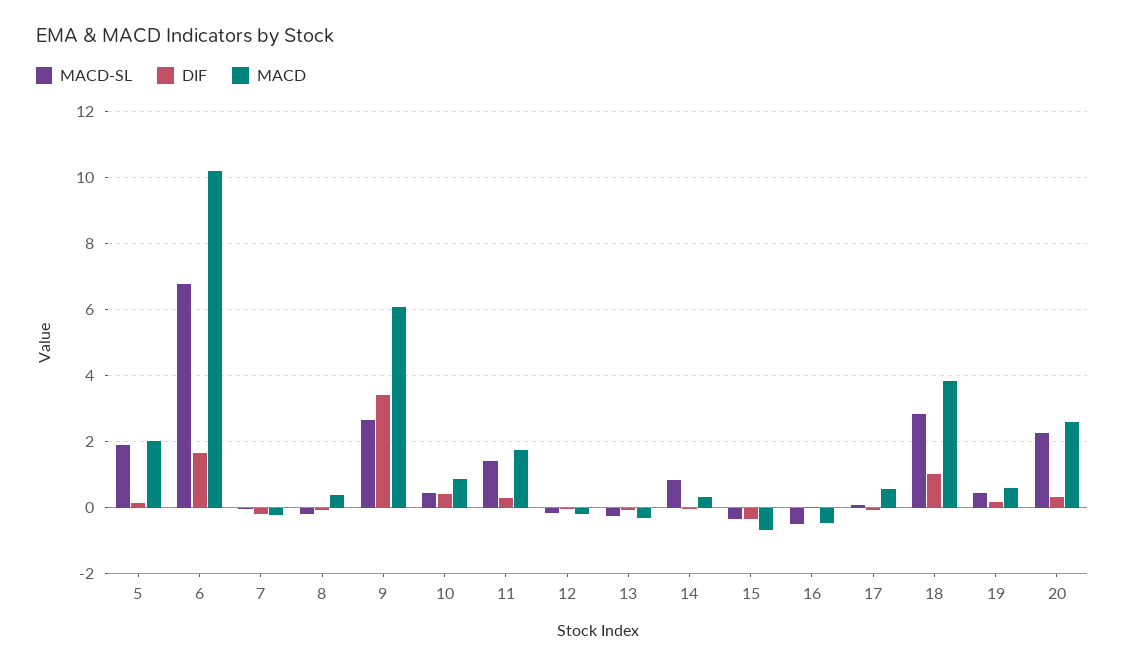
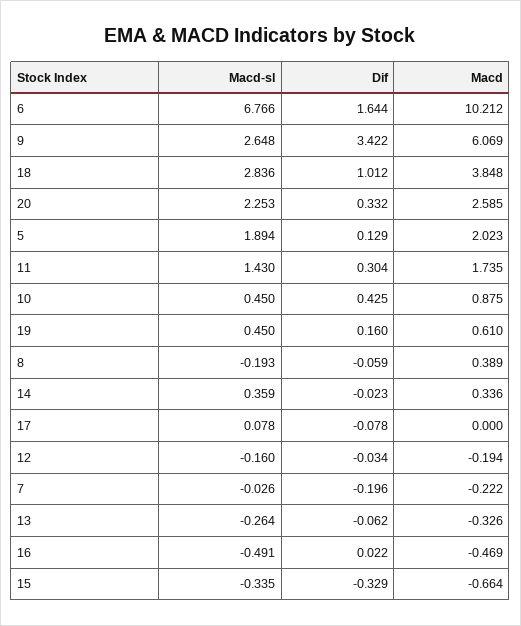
  {
    "MACD-SL": {
      "5": 1.894,
      "6": 6.766,
      "7": -0.026,
      "8": -0.193,
      "9": 2.648,
      "10": 0.45,
      "11": 1.43,
      "12": -0.16,
      "13": -0.264,
-     "14": 0.8,
+     "14": 0.359,
      "15": -0.335,
      "16": -0.491,
      "17": 0.078,
      "18": 2.836,
      "19": 0.45,
      "20": 2.253
    },
    "DIF": {
      "5": 0.129,
      "6": 1.644,
      "7": -0.196,
      "8": -0.059,
      "9": 3.422,
      "10": 0.425,
      "11": 0.304,
      "12": -0.034,
      "13": -0.062,
      "14": -0.023,
      "15": -0.329,
      "16": 0.022,
      "17": -0.078,
      "18": 1.012,
      "19": 0.16,
      "20": 0.332
    },
    "MACD": {
      "5": 2.023,
      "6": 10.212,
      "7": -0.222,
      "8": 0.389,
      "9": 6.069,
      "10": 0.875,
      "11": 1.735,
      "12": -0.194,
      "13": -0.326,
      "14": 0.336,
      "15": -0.664,
      "16": -0.469,
-     "17": 0.6,
+     "17": 0,
      "18": 3.848,
      "19": 0.61,
      "20": 2.585
    }
  }

